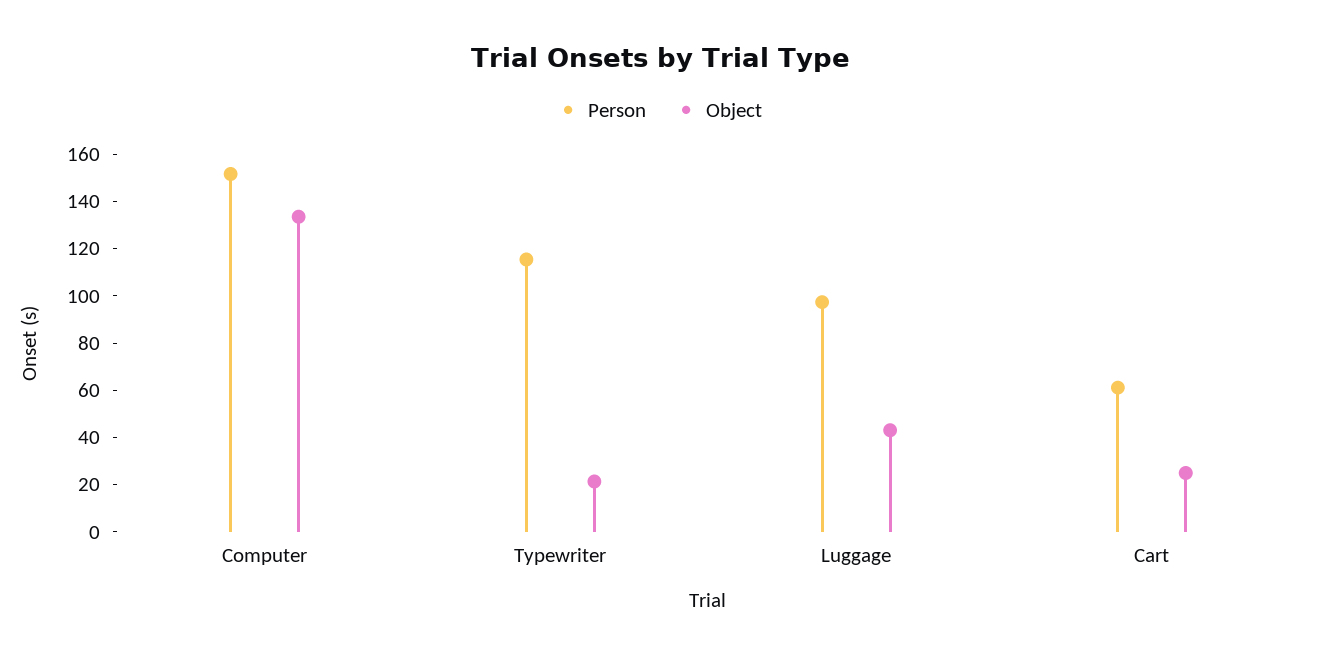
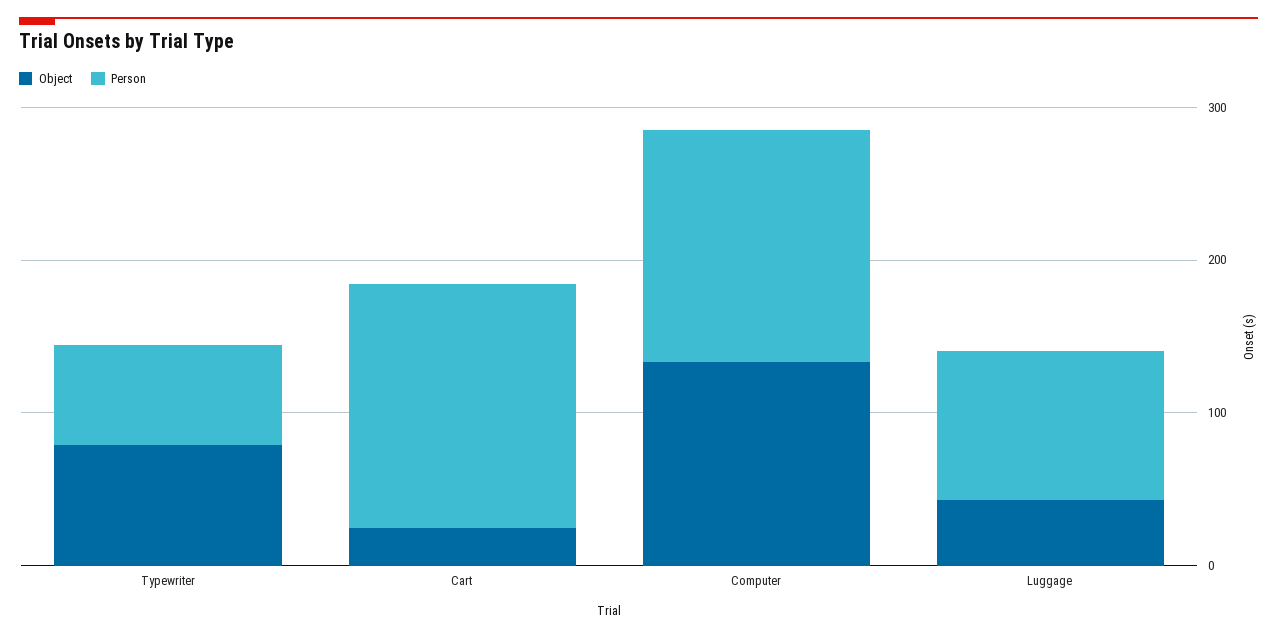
  {
    "Person": {
      "Computer": 150,
-     "Typewriter": 115,
+     "Typewriter": 60,
      "Luggage": 95,
-     "Cart": 60
+     "Cart": 160
    },
    "Object": {
      "Computer": 135,
-     "Typewriter": 20,
+     "Typewriter": 80,
      "Luggage": 45,
      "Cart": 25
    }
  }

